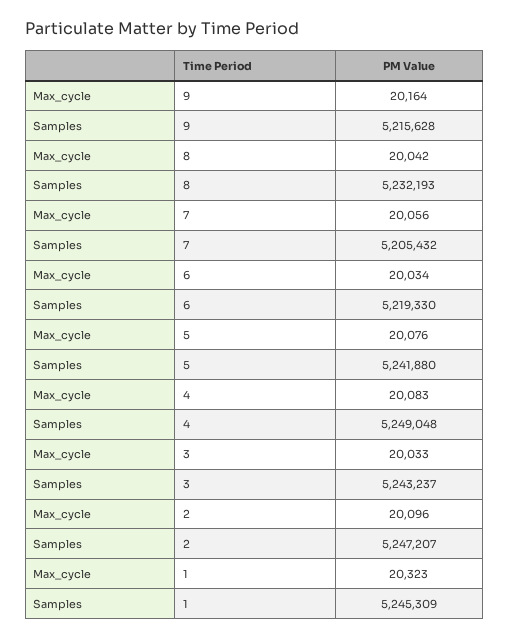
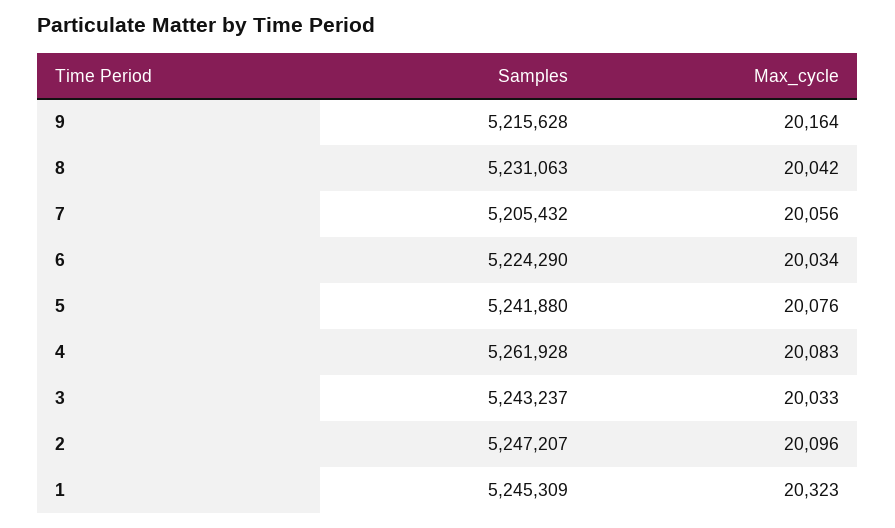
  {
    "Max_cycle": {
      "9": 20164,
      "8": 20042,
      "7": 20056,
      "6": 20034,
      "5": 20076,
      "4": 20083,
      "3": 20033,
      "2": 20096,
      "1": 20323
    },
    "Samples": {
      "9": 5215628,
-     "8": 5232193,
+     "8": 5231063,
      "7": 5205432,
-     "6": 5219330,
+     "6": 5224290,
      "5": 5241880,
-     "4": 5249048,
+     "4": 5261928,
      "3": 5243237,
      "2": 5247207,
      "1": 5245309
    }
  }

